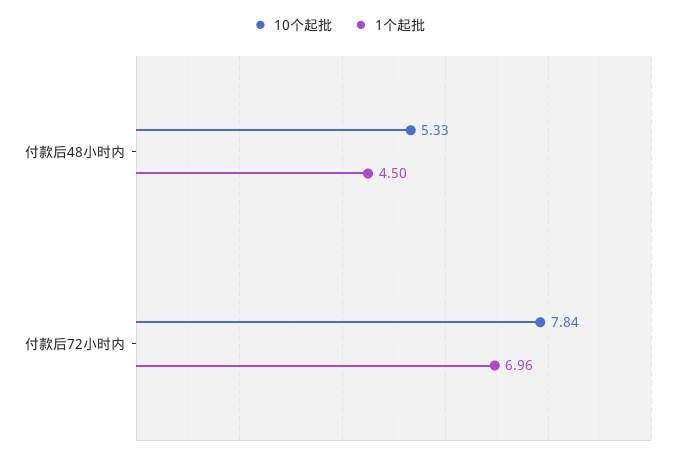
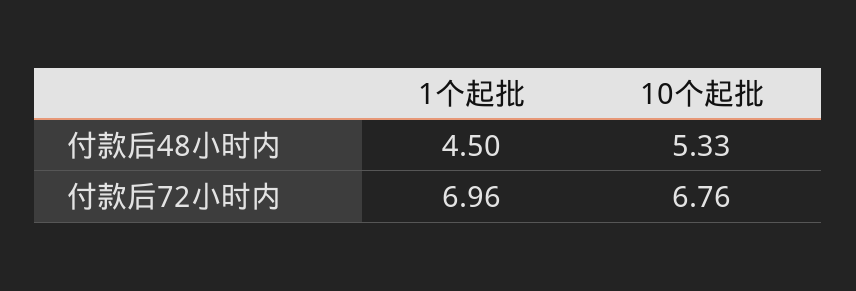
  {
    "10个起批": {
      "付款后48小时内": 5.33,
-     "付款后72小时内": 7.84
+     "付款后72小时内": 6.76
    },
    "1个起批": {
      "付款后48小时内": 4.5,
      "付款后72小时内": 6.96
    }
  }

